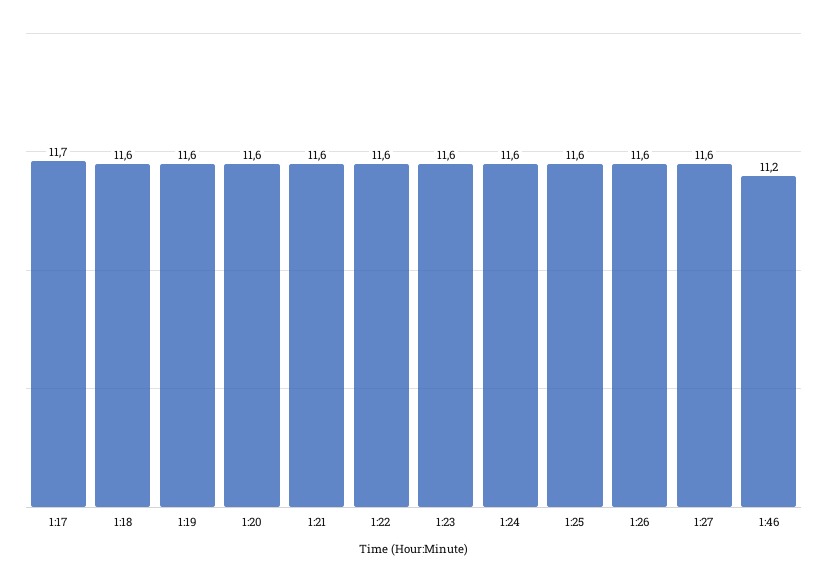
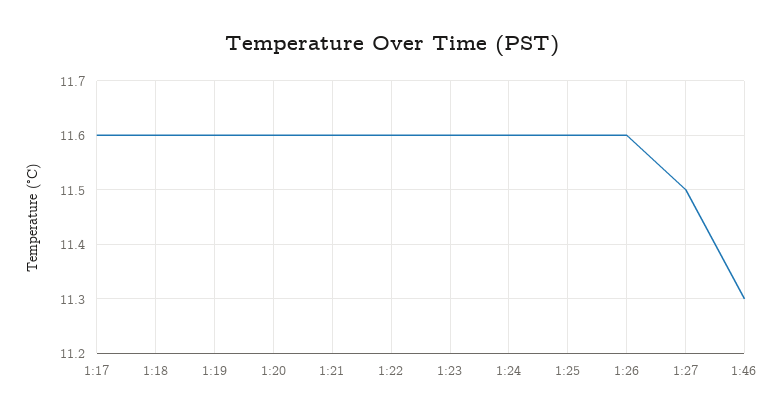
  {
-   "1:17": 11.7,
+   "1:17": 11.6,
    "1:18": 11.6,
    "1:19": 11.6,
    "1:20": 11.6,
    "1:21": 11.6,
    "1:22": 11.6,
    "1:23": 11.6,
    "1:24": 11.6,
    "1:25": 11.6,
    "1:26": 11.6,
-   "1:27": 11.6,
+   "1:27": 11.5,
-   "1:46": 11.2
+   "1:46": 11.3
  }

